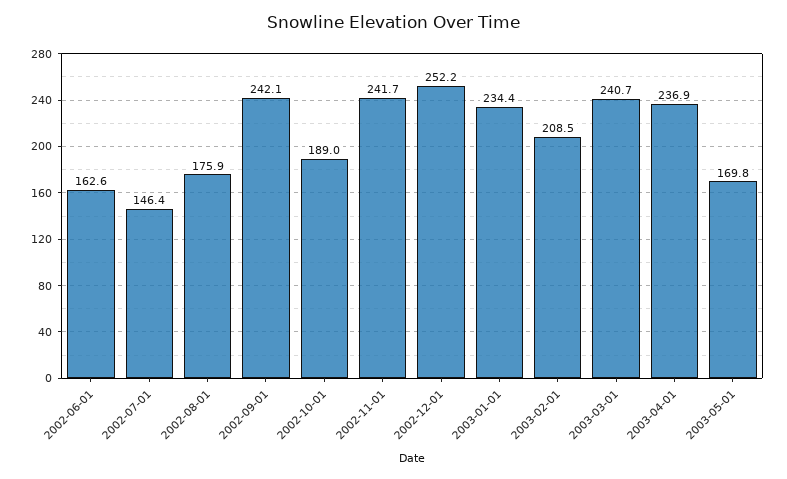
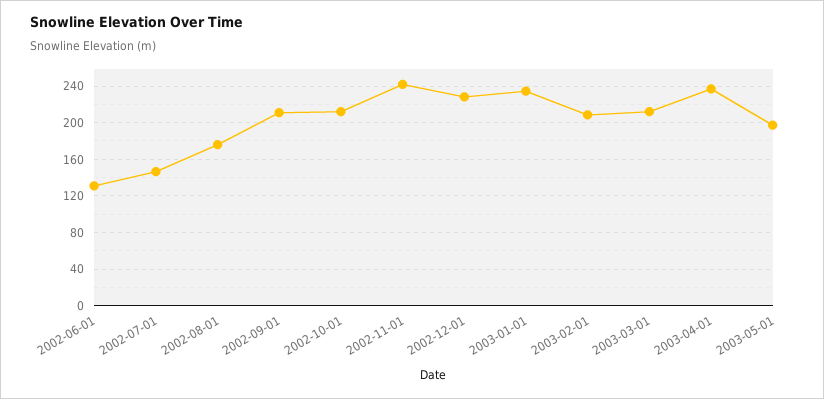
  {
-   "2002-06-01": 162.6,
+   "2002-06-01": 130,
    "2002-07-01": 146.4,
    "2002-08-01": 175.9,
-   "2002-09-01": 242.1,
+   "2002-09-01": 210,
-   "2002-10-01": 189,
+   "2002-10-01": 210,
    "2002-11-01": 241.7,
-   "2002-12-01": 252.2,
+   "2002-12-01": 230,
    "2003-01-01": 234.4,
    "2003-02-01": 208.5,
-   "2003-03-01": 240.7,
+   "2003-03-01": 210,
    "2003-04-01": 236.9,
-   "2003-05-01": 169.8
+   "2003-05-01": 200
  }

